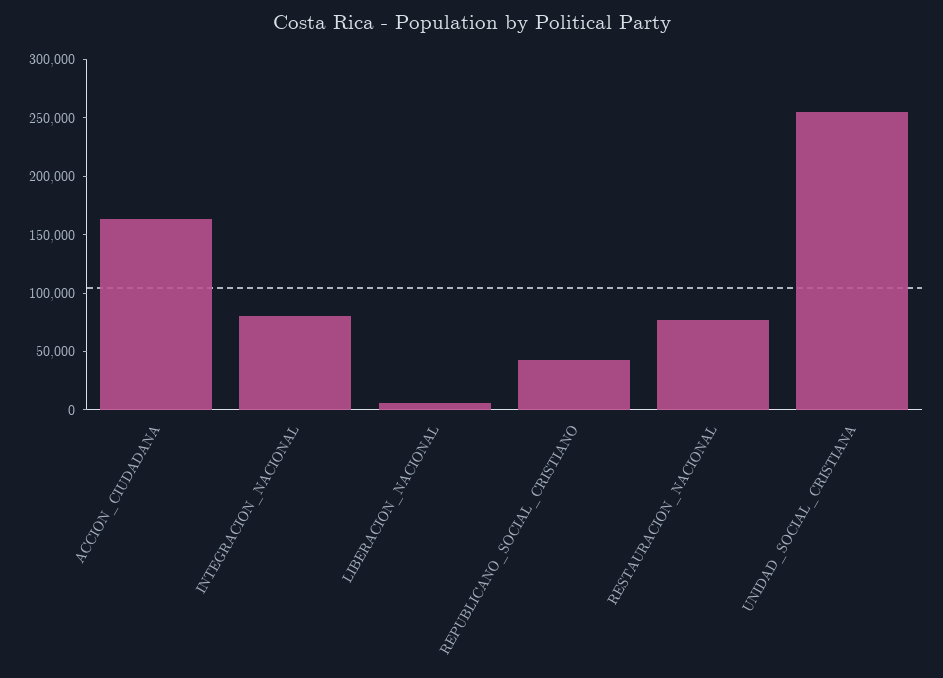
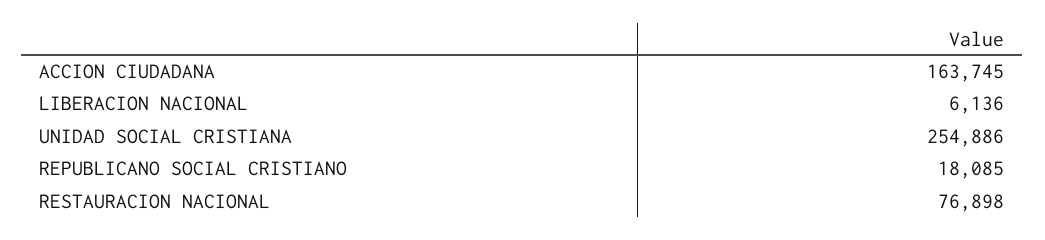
  {
    "ACCION_CIUDADANA": 163745,
-   "INTEGRACION_NACIONAL": 80000,
    "LIBERACION_NACIONAL": 6136,
-   "REPUBLICANO_SOCIAL_CRISTIANO": 40000,
+   "REPUBLICANO_SOCIAL_CRISTIANO": 18085,
    "RESTAURACION_NACIONAL": 76898,
    "UNIDAD_SOCIAL_CRISTIANA": 254886
  }

